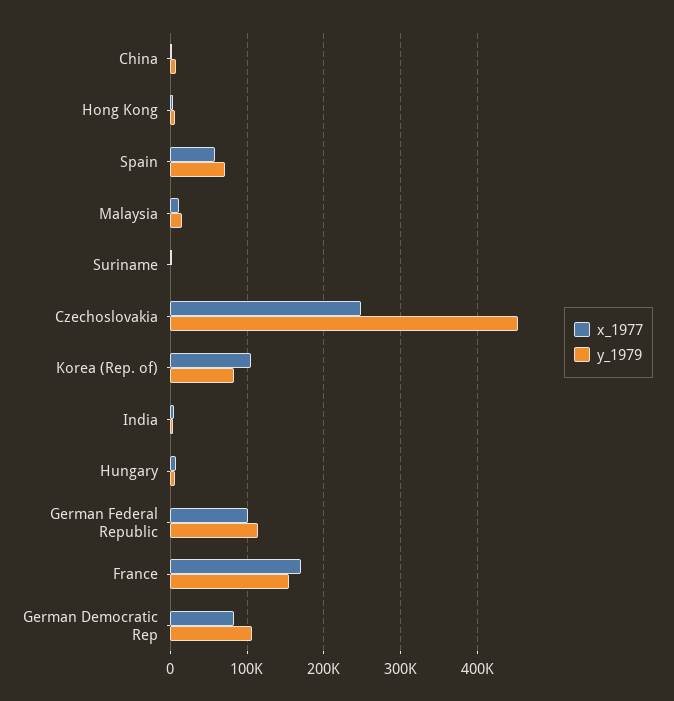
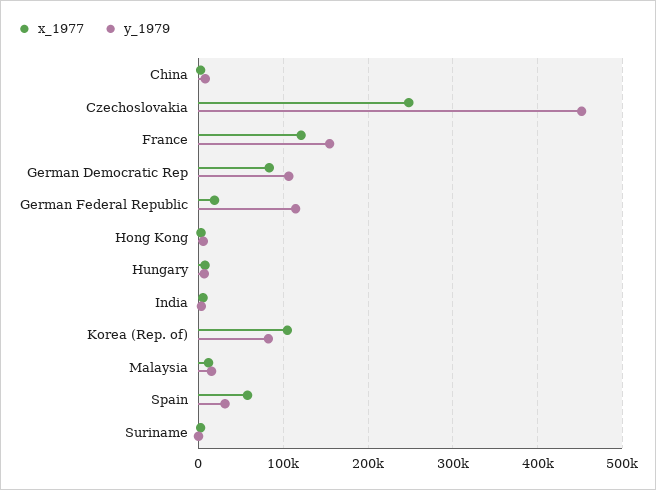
  {
    "x_1977": {
      "China": 0,
      "Hong Kong": 0,
      "Spain": 60000,
      "Malaysia": 10000,
      "Suriname": 0,
      "Czechoslovakia": 250000,
      "Korea (Rep. of)": 100000,
      "India": 10000,
      "Hungary": 10000,
-     "German Federal Republic": 100000,
+     "German Federal Republic": 20000,
-     "France": 170000,
+     "France": 120000,
      "German Democratic Rep": 80000
    },
    "y_1979": {
      "China": 10000,
      "Hong Kong": 10000,
-     "Spain": 70000,
+     "Spain": 30000,
      "Malaysia": 20000,
      "Suriname": 0,
      "Czechoslovakia": 450000,
      "Korea (Rep. of)": 80000,
      "India": 0,
      "Hungary": 10000,
      "German Federal Republic": 110000,
      "France": 150000,
      "German Democratic Rep": 110000
    }
  }

